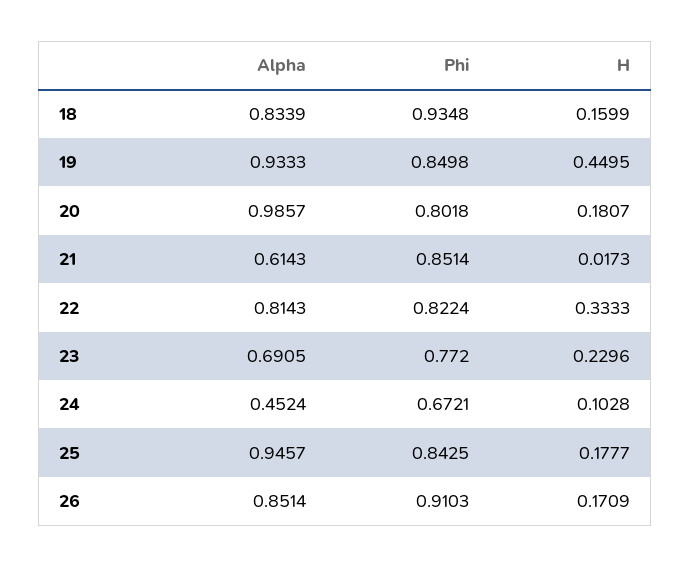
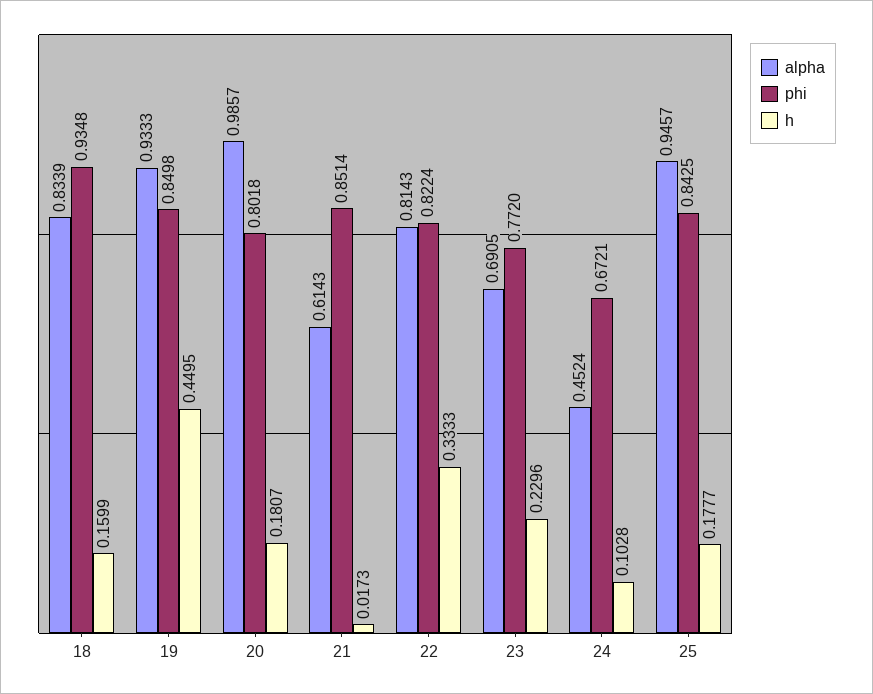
  {
    "Alpha": {
      "18": 0.8339,
      "19": 0.9333,
      "20": 0.9857,
      "21": 0.6143,
      "22": 0.8143,
      "23": 0.6905,
      "24": 0.4524,
-     "25": 0.9457,
+     "25": 0.9457
-     "26": 0.8514
    },
    "Phi": {
      "18": 0.9348,
      "19": 0.8498,
      "20": 0.8018,
      "21": 0.8514,
      "22": 0.8224,
      "23": 0.772,
      "24": 0.6721,
-     "25": 0.8425,
+     "25": 0.8425
-     "26": 0.9103
    },
    "H": {
      "18": 0.1599,
      "19": 0.4495,
      "20": 0.1807,
      "21": 0.0173,
      "22": 0.3333,
      "23": 0.2296,
      "24": 0.1028,
-     "25": 0.1777,
+     "25": 0.1777
-     "26": 0.1709
    }
  }

